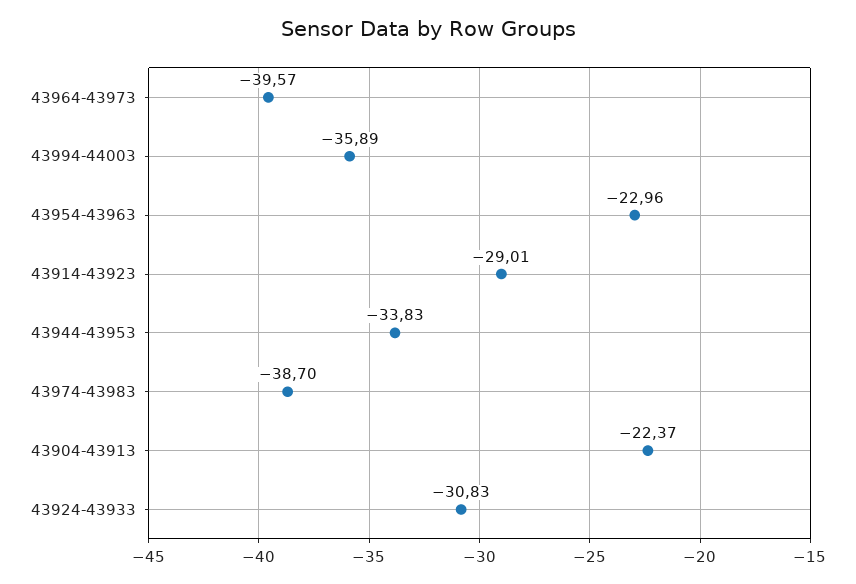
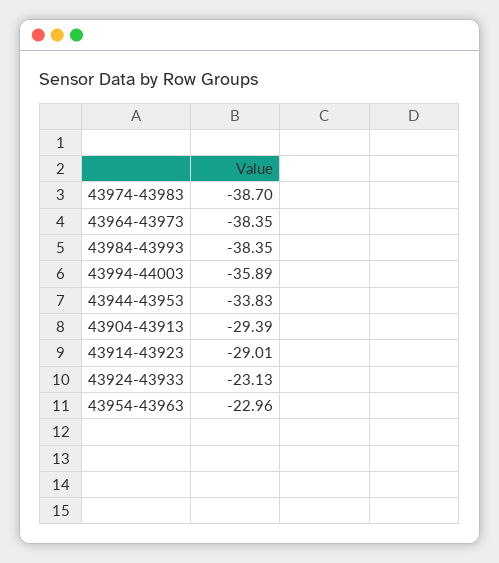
  {
-   "43964-43973": -39.57,
+   "43964-43973": -38.35,
    "43994-44003": -35.89,
    "43954-43963": -22.96,
    "43914-43923": -29.01,
    "43944-43953": -33.83,
    "43974-43983": -38.7,
-   "43904-43913": -22.37,
+   "43904-43913": -29.39,
-   "43924-43933": -30.83
+   "43924-43933": -23.13,
+   "43984-43993": -38.35
  }

